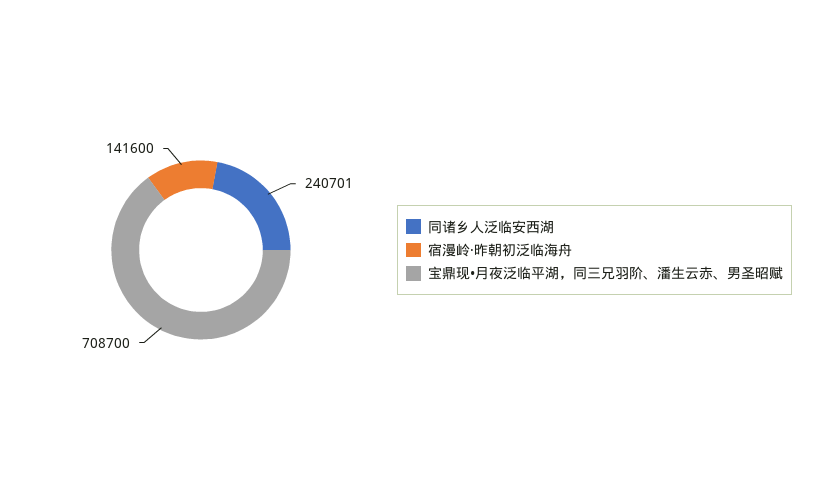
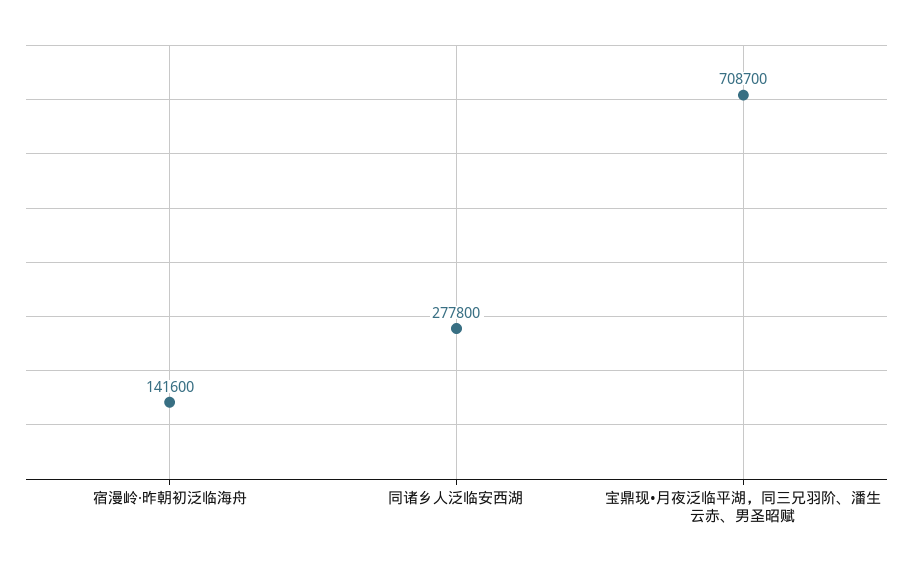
  {
-   "同诸乡人泛临安西湖": 240701,
+   "同诸乡人泛临安西湖": 277800,
    "宿漫岭·昨朝初泛临海舟": 141600,
    "宝鼎现•月夜泛临平湖，同三兄羽阶、潘生云赤、男圣昭赋": 708700
  }

